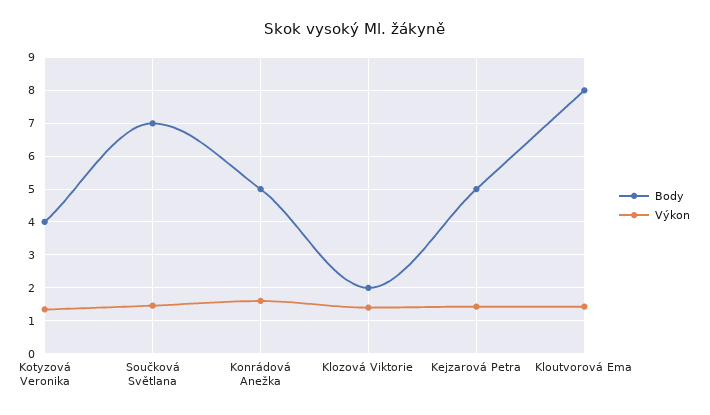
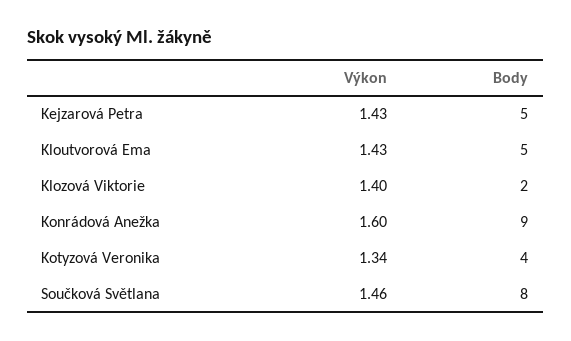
  {
    "Body": {
      "Kotyzová Veronika": 4,
-     "Součková Světlana": 7,
+     "Součková Světlana": 8,
-     "Konrádová Anežka": 5,
+     "Konrádová Anežka": 9,
      "Klozová Viktorie": 2,
      "Kejzarová Petra": 5,
-     "Kloutvorová Ema": 8
+     "Kloutvorová Ema": 5
    },
    "Výkon": {
      "Kotyzová Veronika": 1.34,
      "Součková Světlana": 1.46,
      "Konrádová Anežka": 1.6,
      "Klozová Viktorie": 1.4,
      "Kejzarová Petra": 1.43,
      "Kloutvorová Ema": 1.43
    }
  }

